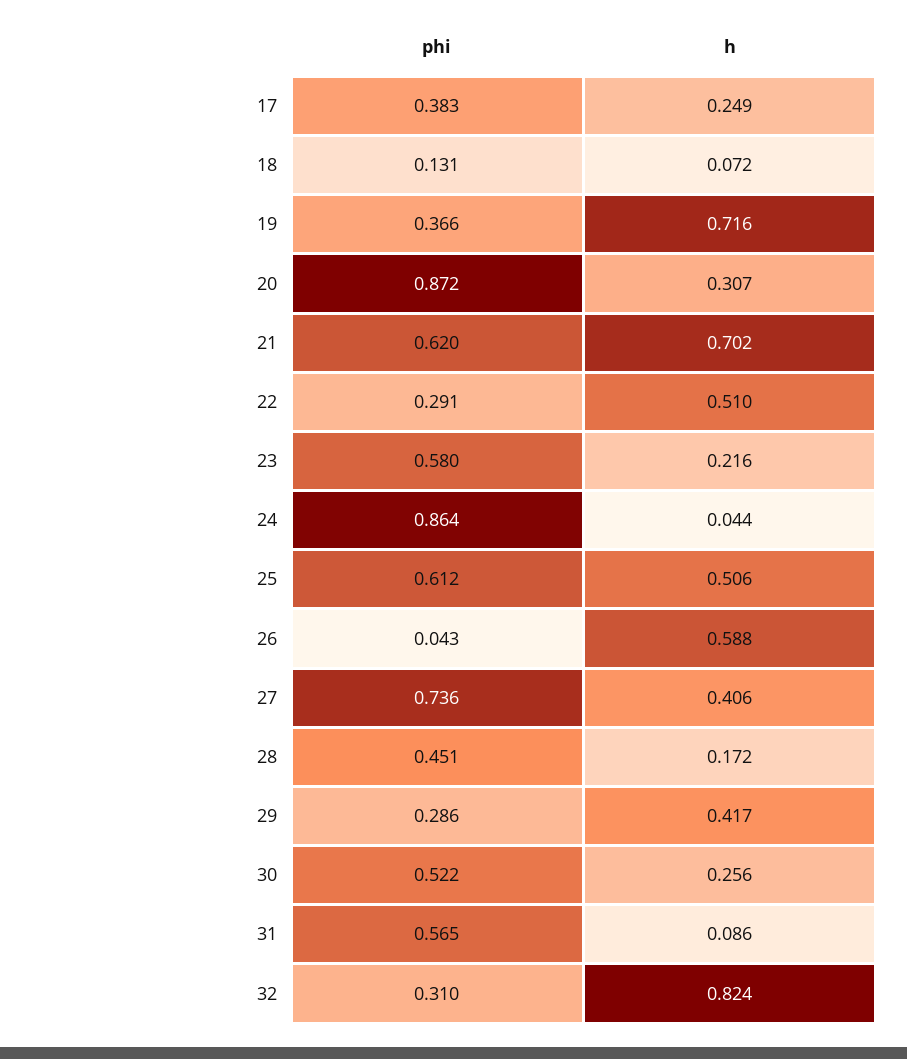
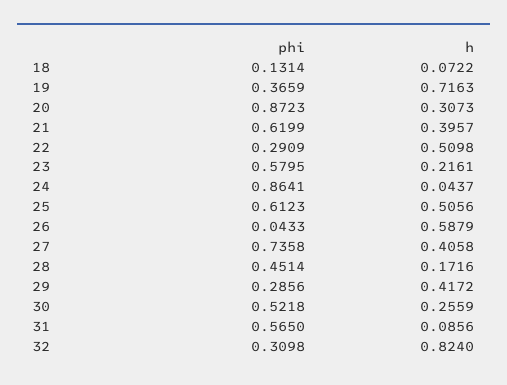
  {
    "phi": {
-     "17": 0.383,
      "18": 0.1314,
      "19": 0.3659,
      "20": 0.8723,
      "21": 0.6199,
      "22": 0.2909,
      "23": 0.5795,
      "24": 0.8641,
      "25": 0.6123,
      "26": 0.0433,
      "27": 0.7358,
      "28": 0.4514,
      "29": 0.2856,
      "30": 0.5218,
      "31": 0.565,
      "32": 0.3098
    },
    "h": {
-     "17": 0.249,
      "18": 0.0722,
      "19": 0.7163,
      "20": 0.3073,
-     "21": 0.702,
+     "21": 0.3957,
      "22": 0.5098,
      "23": 0.2161,
      "24": 0.0437,
      "25": 0.5056,
      "26": 0.5879,
      "27": 0.4058,
      "28": 0.1716,
      "29": 0.4172,
      "30": 0.2559,
      "31": 0.0856,
      "32": 0.824
    }
  }

